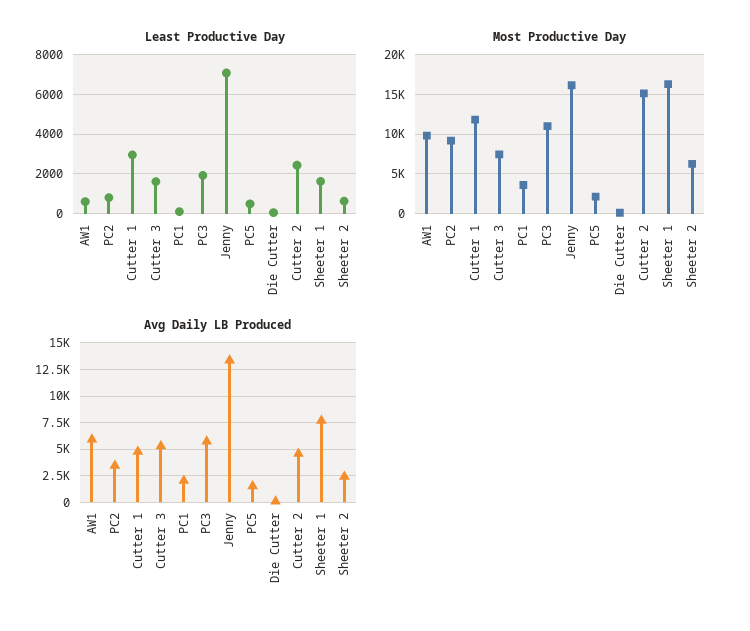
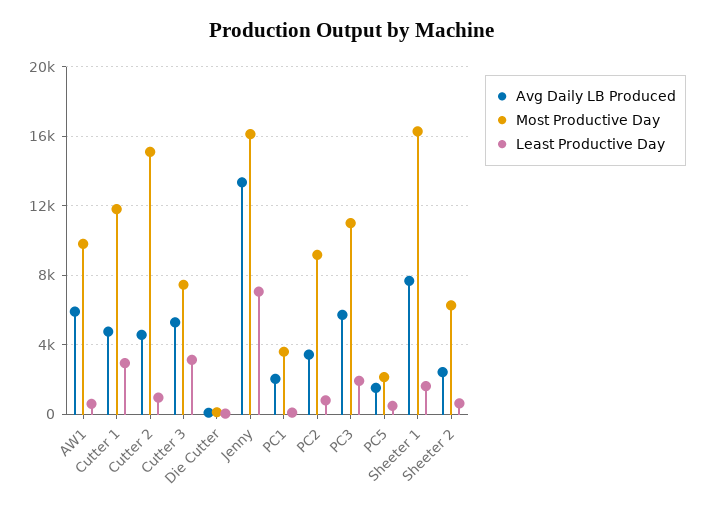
  {
    "Least Productive Day": {
      "AW1": 500,
      "PC2": 1000,
      "Cutter 1": 3000,
-     "Cutter 3": 1500,
+     "Cutter 3": 3000,
      "PC1": 0,
      "PC3": 2000,
      "Jenny": 7000,
      "PC5": 500,
      "Die Cutter": 0,
-     "Cutter 2": 2500,
+     "Cutter 2": 1000,
      "Sheeter 1": 1500,
      "Sheeter 2": 500
    },
    "Most Productive Day": {
      "AW1": 10000,
      "PC2": 9000,
      "Cutter 1": 12000,
      "Cutter 3": 7500,
      "PC1": 3500,
      "PC3": 11000,
      "Jenny": 16000,
      "PC5": 2000,
      "Die Cutter": 0,
      "Cutter 2": 15000,
      "Sheeter 1": 16500,
      "Sheeter 2": 6500
    },
    "Avg Daily LB Produced": {
      "AW1": 6000,
      "PC2": 3500,
      "Cutter 1": 5000,
      "Cutter 3": 5500,
      "PC1": 2000,
      "PC3": 5500,
      "Jenny": 13500,
      "PC5": 1500,
      "Die Cutter": 0,
      "Cutter 2": 4500,
      "Sheeter 1": 7500,
      "Sheeter 2": 2500
    }
  }

